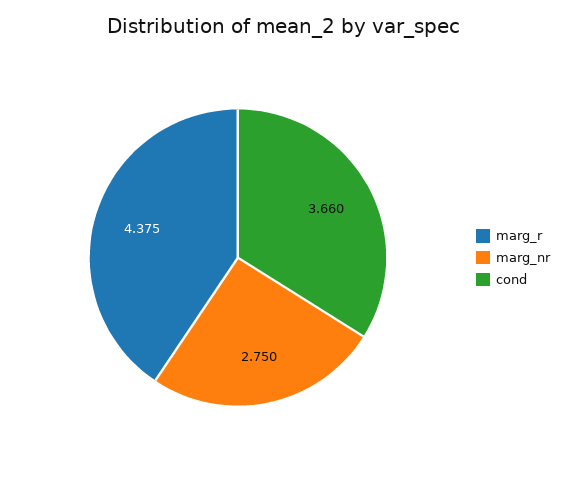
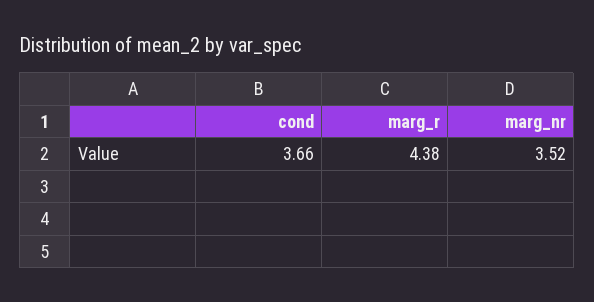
  {
    "marg_r": 4.375,
-   "marg_nr": 2.75,
+   "marg_nr": 3.52,
    "cond": 3.66
  }

